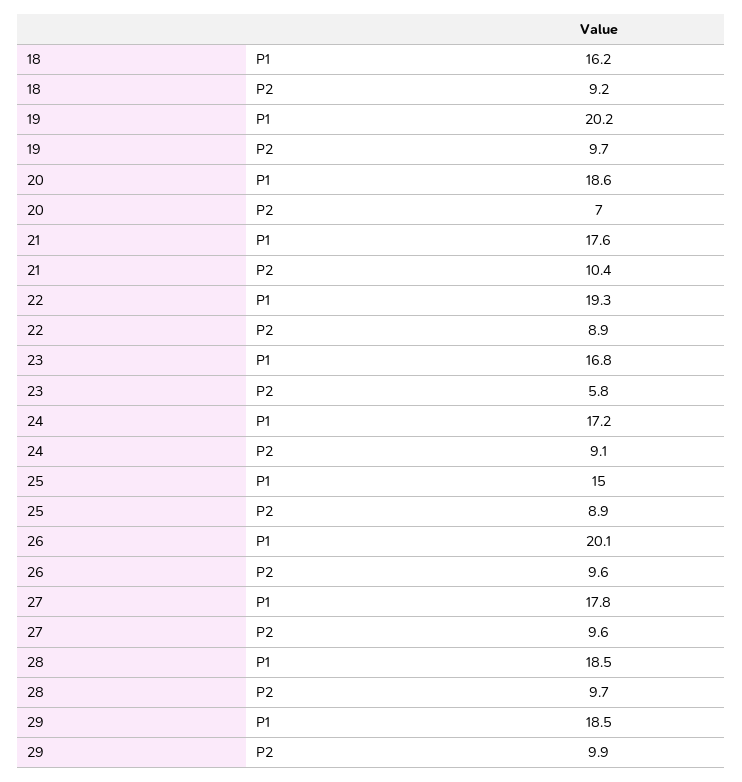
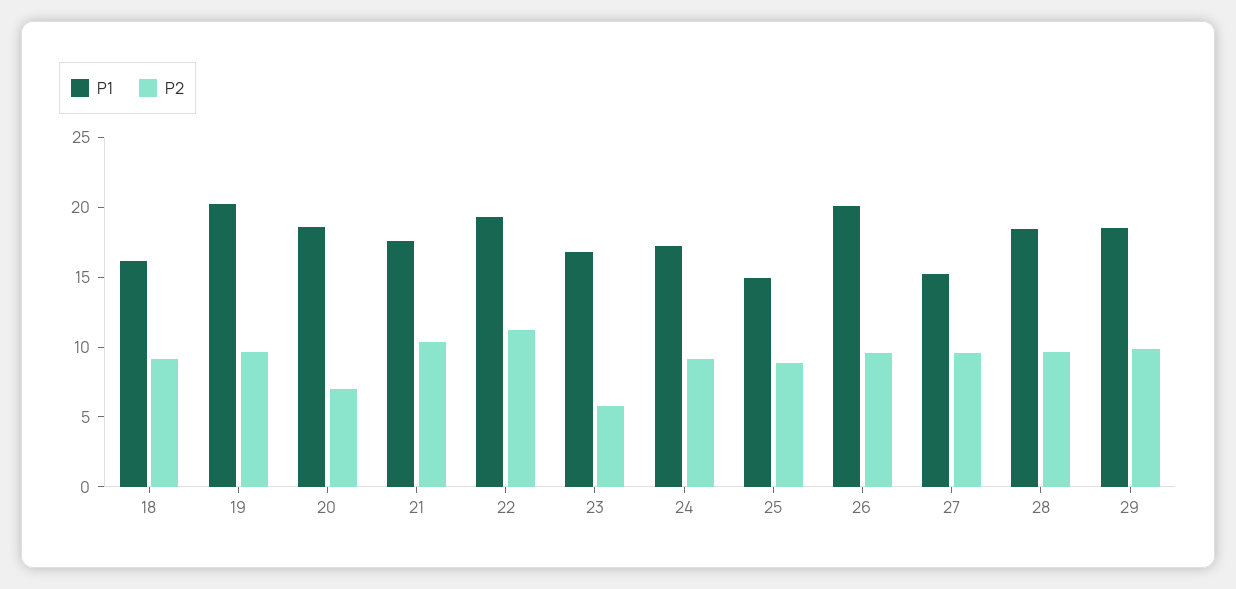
  {
    "P1": {
      "18": 16.2,
      "19": 20.2,
      "20": 18.6,
      "21": 17.6,
      "22": 19.3,
      "23": 16.8,
      "24": 17.2,
      "25": 15,
      "26": 20.1,
-     "27": 17.8,
+     "27": 15,
      "28": 18.5,
      "29": 18.5
    },
    "P2": {
      "18": 9.2,
      "19": 9.7,
      "20": 7,
      "21": 10.4,
-     "22": 8.9,
+     "22": 11,
      "23": 5.8,
      "24": 9.1,
      "25": 8.9,
      "26": 9.6,
      "27": 9.6,
      "28": 9.7,
      "29": 9.9
    }
  }

